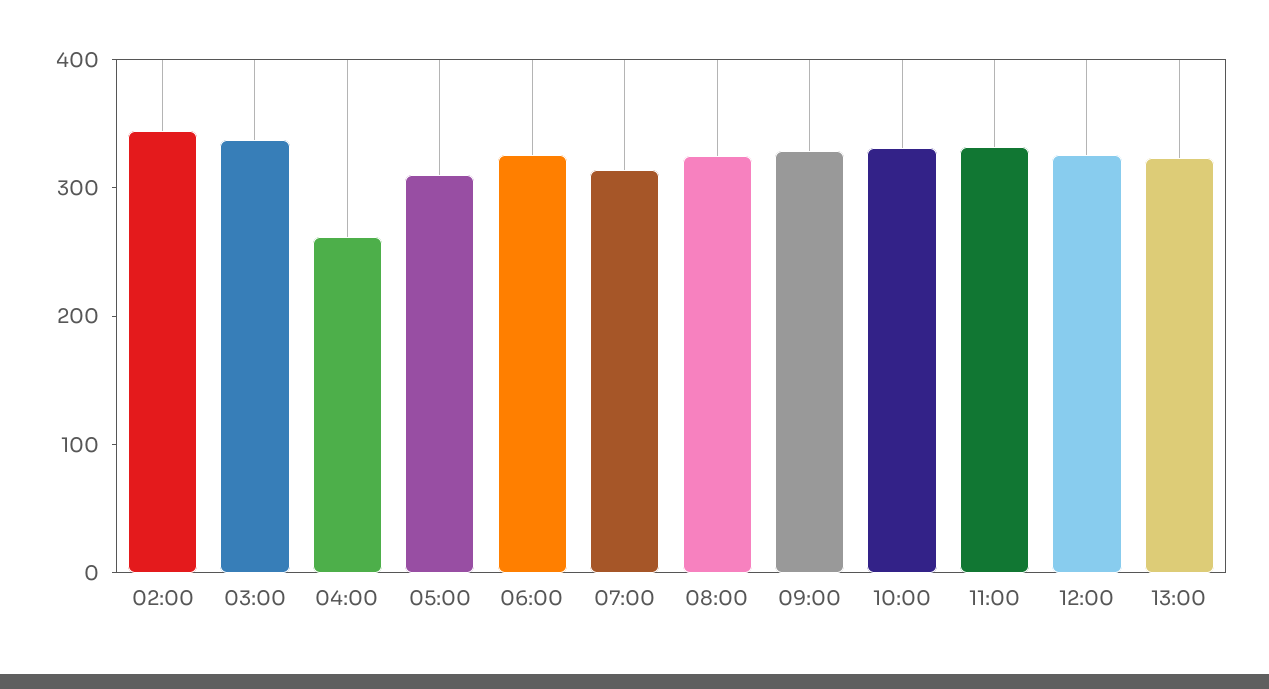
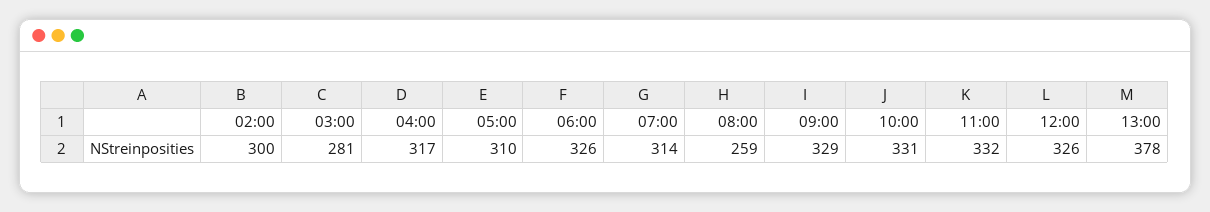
  {
-   "02:00": 340,
+   "02:00": 300,
-   "03:00": 340,
+   "03:00": 281,
-   "04:00": 260,
+   "04:00": 317,
    "05:00": 310,
    "06:00": 326,
    "07:00": 314,
-   "08:00": 320,
+   "08:00": 259,
    "09:00": 329,
    "10:00": 331,
    "11:00": 332,
    "12:00": 326,
-   "13:00": 320
+   "13:00": 378
  }

